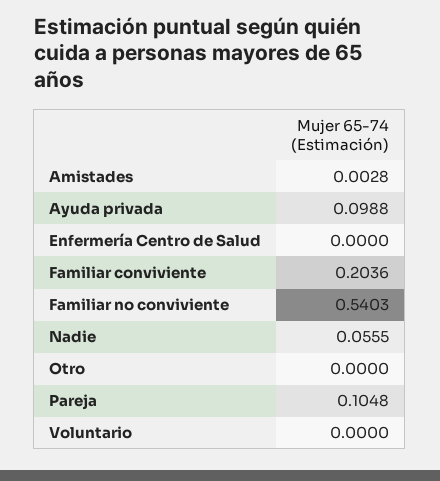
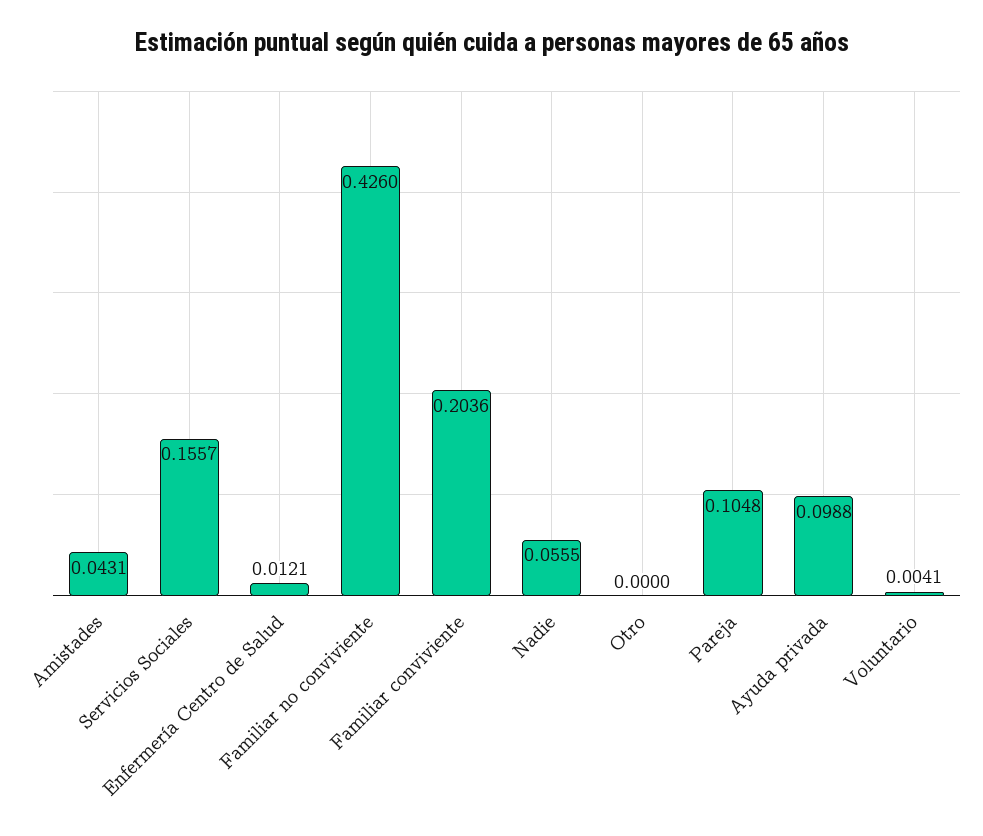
  {
-   "Amistades": 0.0028,
+   "Amistades": 0.0431,
    "Ayuda privada": 0.0988,
-   "Enfermería Centro de Salud": 0,
+   "Enfermería Centro de Salud": 0.0121,
    "Familiar conviviente": 0.2036,
-   "Familiar no conviviente": 0.5403,
+   "Familiar no conviviente": 0.426,
    "Nadie": 0.0555,
    "Otro": 0,
    "Pareja": 0.1048,
-   "Voluntario": 0
+   "Voluntario": 0.0041,
+   "Servicios Sociales": 0.1557
  }

